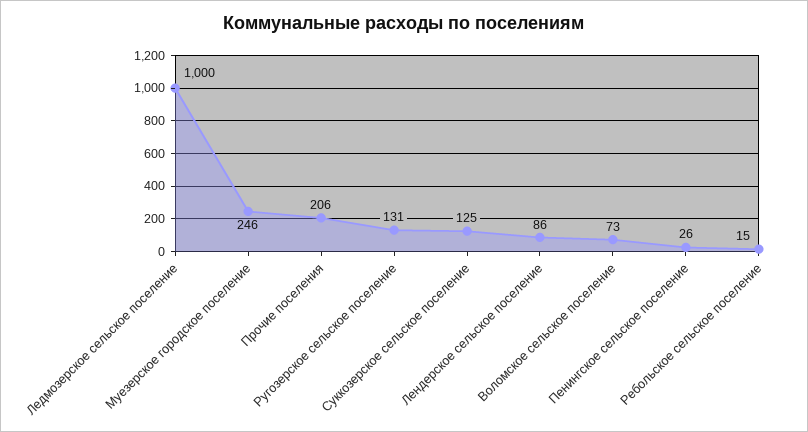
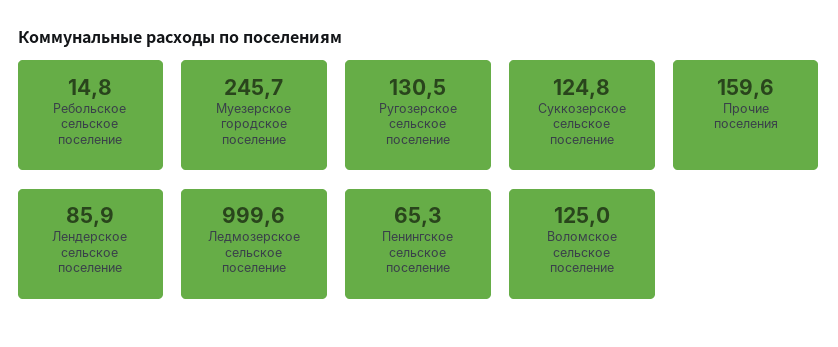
  {
    "Ледмозерское сельское поселение": 999.6,
    "Муезерское городское поселение": 245.7,
-   "Прочие поселения": 206,
+   "Прочие поселения": 159.6,
    "Ругозерское сельское поселение": 130.5,
    "Суккозерское сельское поселение": 124.8,
    "Лендерское сельское поселение": 85.9,
-   "Воломское сельское поселение": 73,
+   "Воломское сельское поселение": 125,
-   "Пенингское сельское поселение": 26,
+   "Пенингское сельское поселение": 65.3,
    "Ребольское сельское поселение": 14.8
  }

